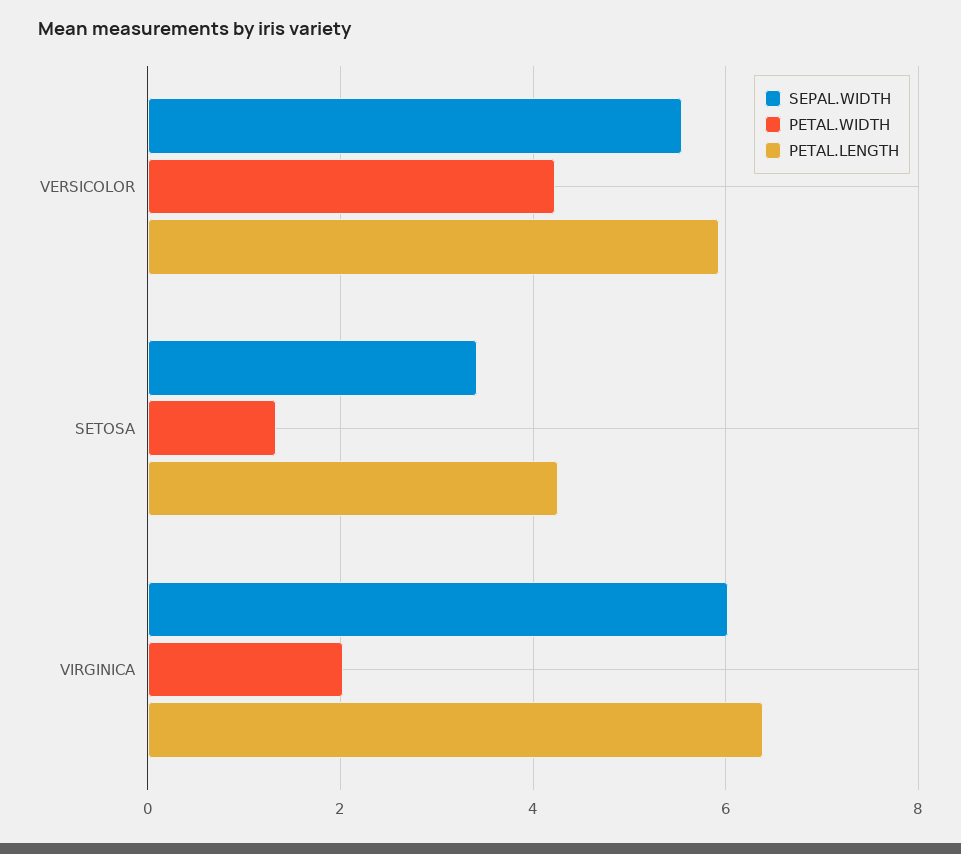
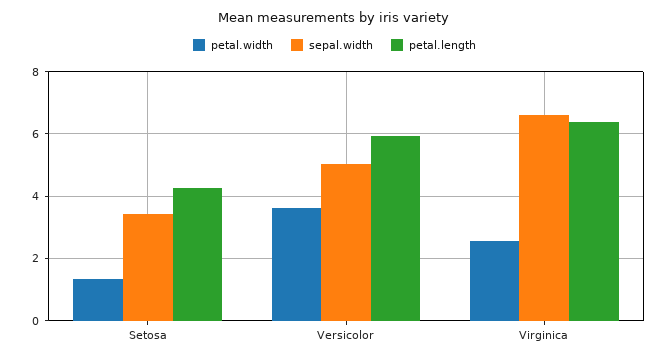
  {
    "SEPAL.WIDTH": {
-     "VERSICOLOR": 5.6,
+     "VERSICOLOR": 5,
      "SETOSA": 3.4,
-     "VIRGINICA": 6
+     "VIRGINICA": 6.6
    },
    "PETAL.WIDTH": {
-     "VERSICOLOR": 4.2,
+     "VERSICOLOR": 3.6,
      "SETOSA": 1.4,
-     "VIRGINICA": 2
+     "VIRGINICA": 2.6
    },
    "PETAL.LENGTH": {
      "VERSICOLOR": 6,
      "SETOSA": 4.2,
      "VIRGINICA": 6.4
    }
  }

